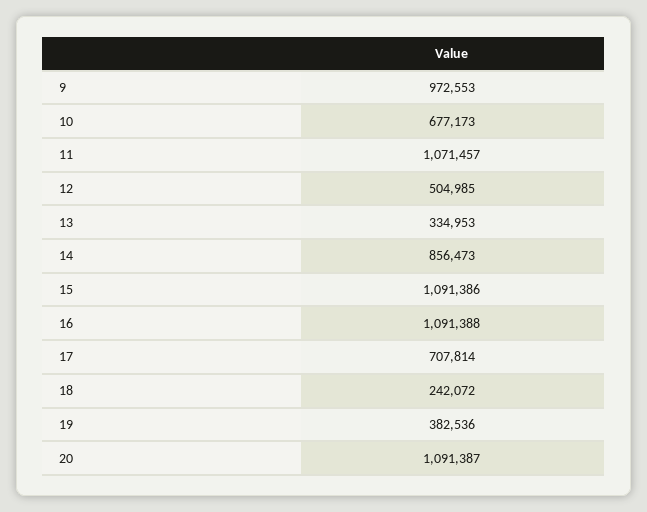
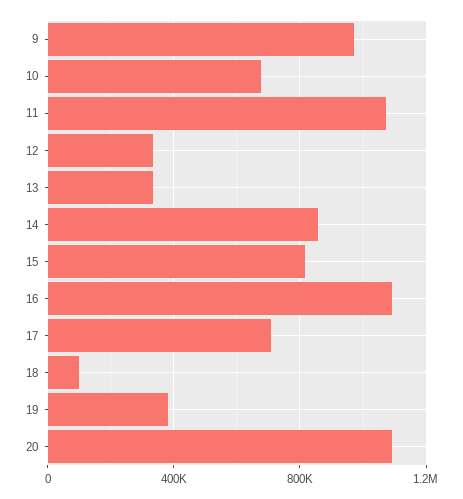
  {
    "9": 972553,
    "10": 677173,
    "11": 1071457,
-   "12": 504985,
+   "12": 350000,
    "13": 334953,
    "14": 856473,
-   "15": 1091386,
+   "15": 800000,
    "16": 1091388,
    "17": 707814,
-   "18": 242072,
+   "18": 100000,
    "19": 382536,
    "20": 1091387
  }

